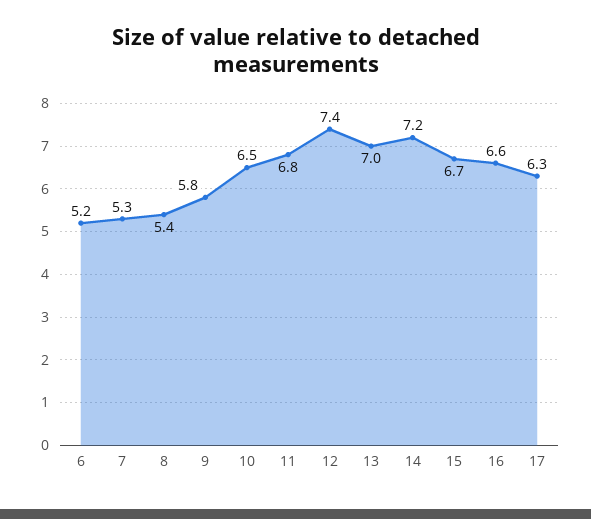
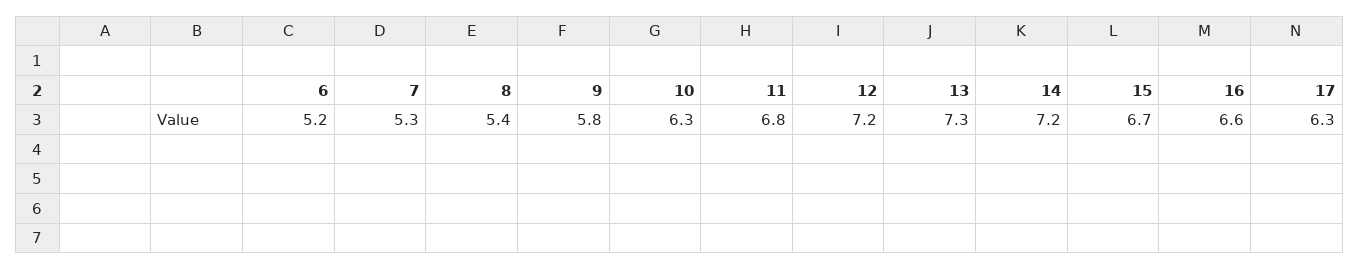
  {
    "6": 5.2,
    "7": 5.3,
    "8": 5.4,
    "9": 5.8,
-   "10": 6.5,
+   "10": 6.3,
    "11": 6.8,
-   "12": 7.4,
+   "12": 7.2,
-   "13": 7,
+   "13": 7.3,
    "14": 7.2,
    "15": 6.7,
    "16": 6.6,
    "17": 6.3
  }

